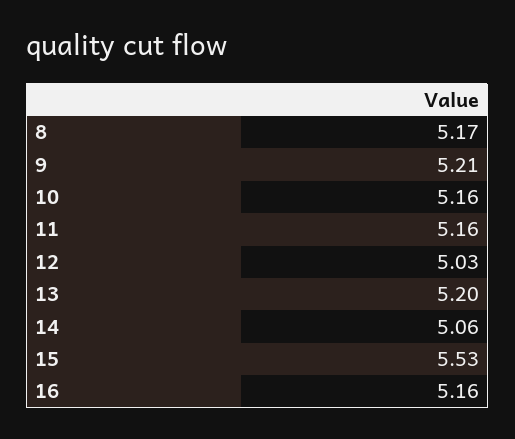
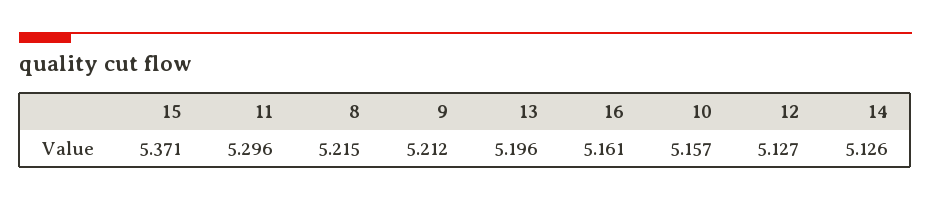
  {
-   "8": 5.17,
+   "8": 5.215,
    "9": 5.212,
    "10": 5.157,
-   "11": 5.16,
+   "11": 5.296,
-   "12": 5.03,
+   "12": 5.127,
    "13": 5.196,
-   "14": 5.06,
+   "14": 5.126,
-   "15": 5.53,
+   "15": 5.371,
    "16": 5.161
  }

